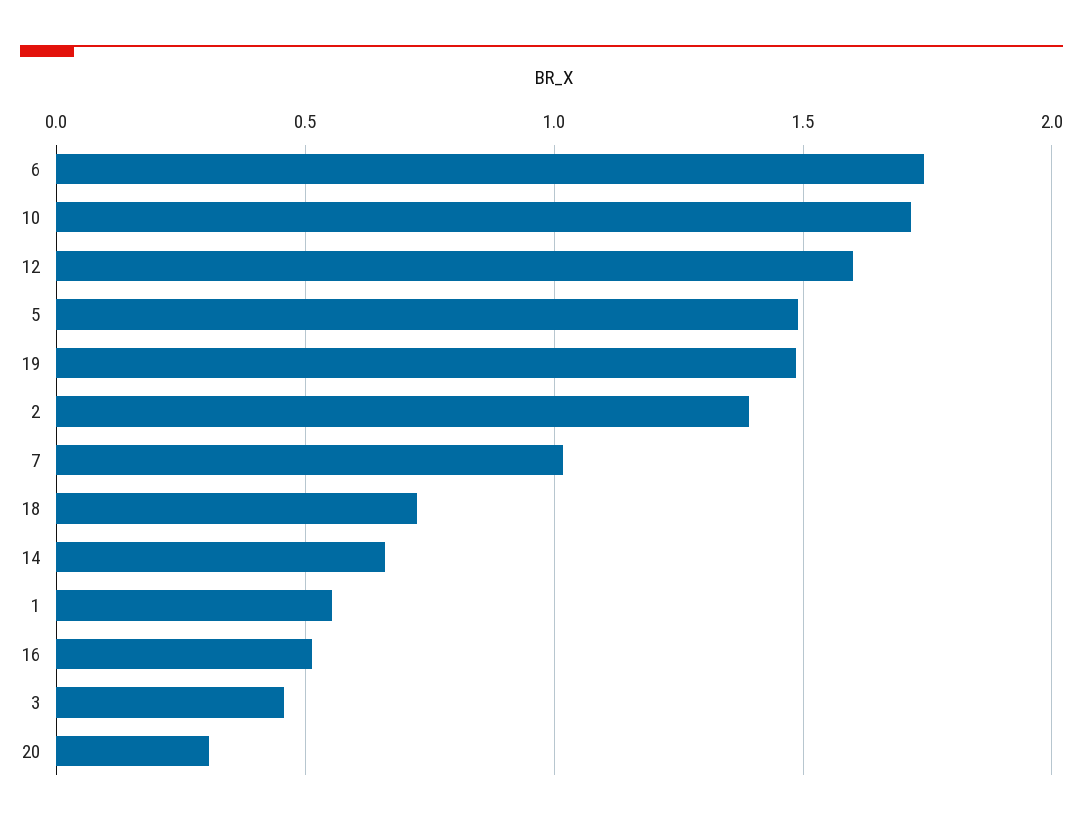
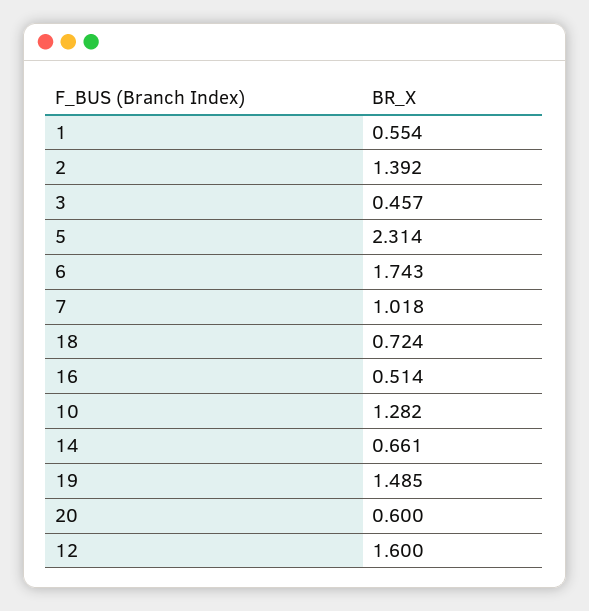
  {
    "6": 1.743,
-   "10": 1.7,
+   "10": 1.282,
    "12": 1.6,
-   "5": 1.5,
+   "5": 2.314,
    "19": 1.485,
    "2": 1.392,
    "7": 1.018,
    "18": 0.724,
    "14": 0.661,
    "1": 0.554,
    "16": 0.514,
    "3": 0.457,
-   "20": 0.3
+   "20": 0.6
  }

